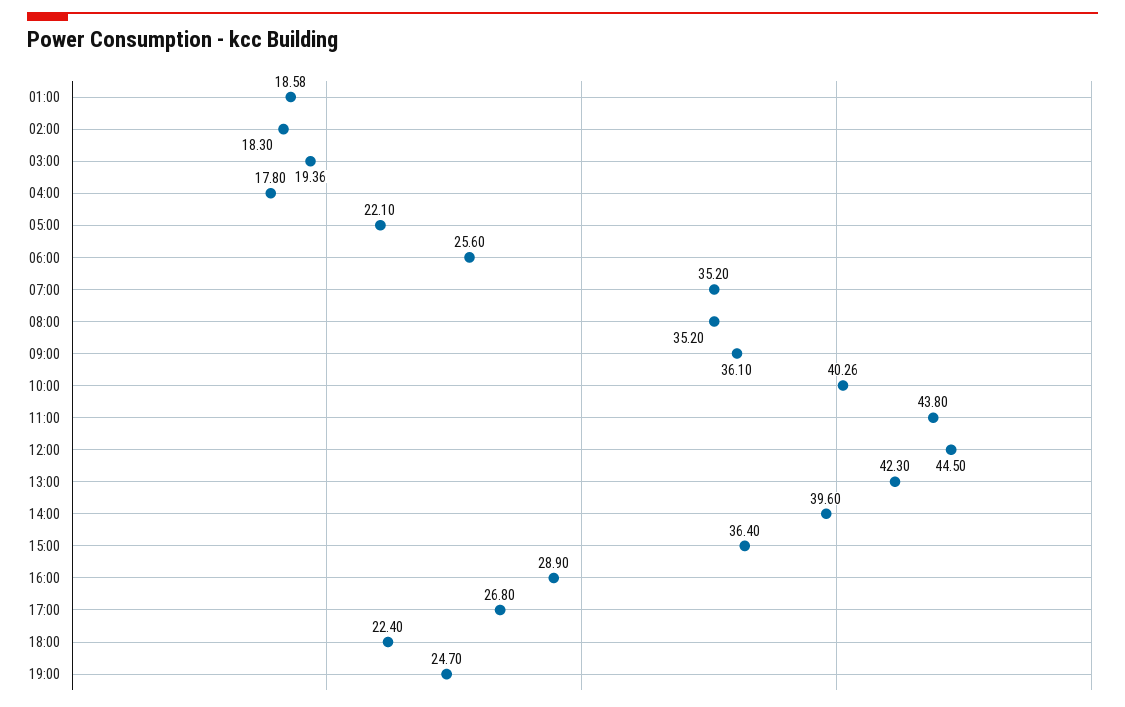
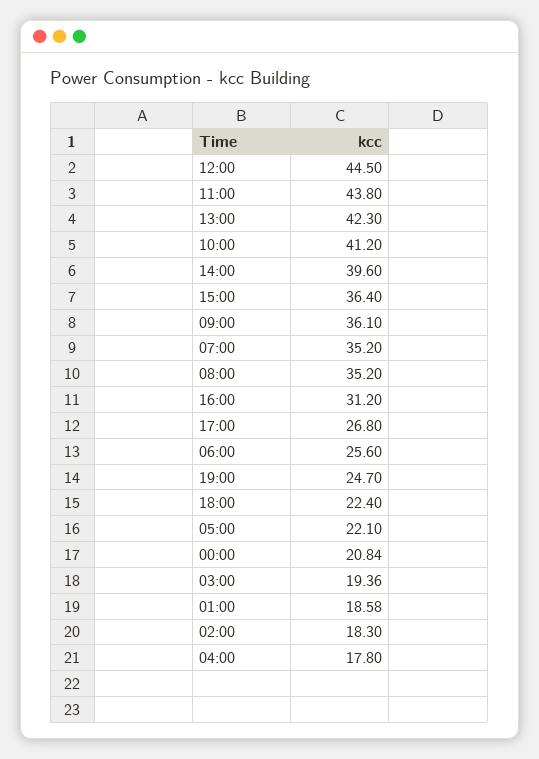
  {
    "01:00": 18.58,
    "02:00": 18.3,
    "03:00": 19.36,
    "04:00": 17.8,
    "05:00": 22.1,
    "06:00": 25.6,
    "07:00": 35.2,
    "08:00": 35.2,
    "09:00": 36.1,
-   "10:00": 40.26,
+   "10:00": 41.2,
    "11:00": 43.8,
    "12:00": 44.5,
    "13:00": 42.3,
    "14:00": 39.6,
    "15:00": 36.4,
-   "16:00": 28.9,
+   "16:00": 31.2,
    "17:00": 26.8,
    "18:00": 22.4,
-   "19:00": 24.7
+   "19:00": 24.7,
+   "00:00": 20.84
  }

